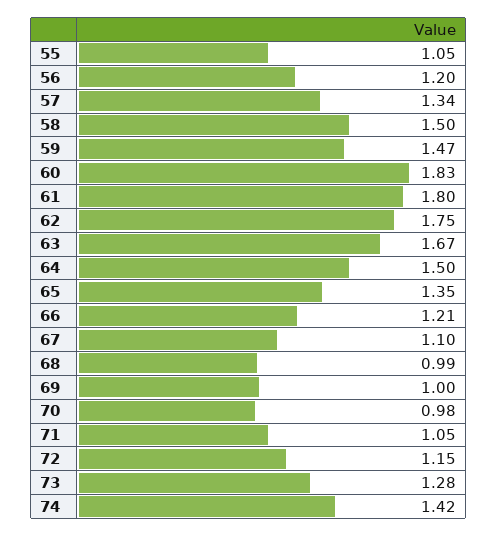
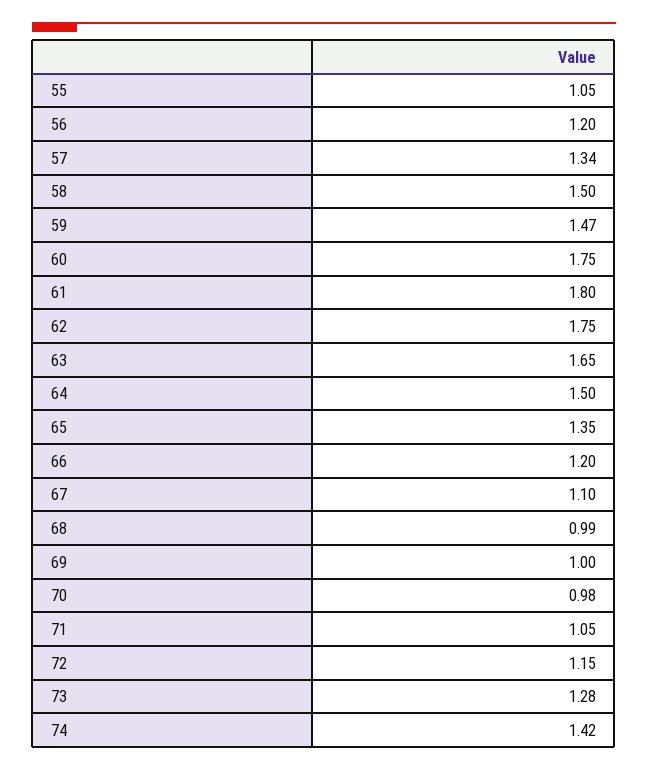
  {
    "55": 1.05,
    "56": 1.2,
    "57": 1.34,
    "58": 1.5,
    "59": 1.47,
-   "60": 1.83,
+   "60": 1.75,
    "61": 1.8,
    "62": 1.75,
-   "63": 1.67,
+   "63": 1.65,
    "64": 1.5,
    "65": 1.35,
-   "66": 1.21,
+   "66": 1.2,
    "67": 1.1,
    "68": 0.99,
    "69": 1,
    "70": 0.98,
    "71": 1.05,
    "72": 1.15,
    "73": 1.28,
    "74": 1.42
  }

